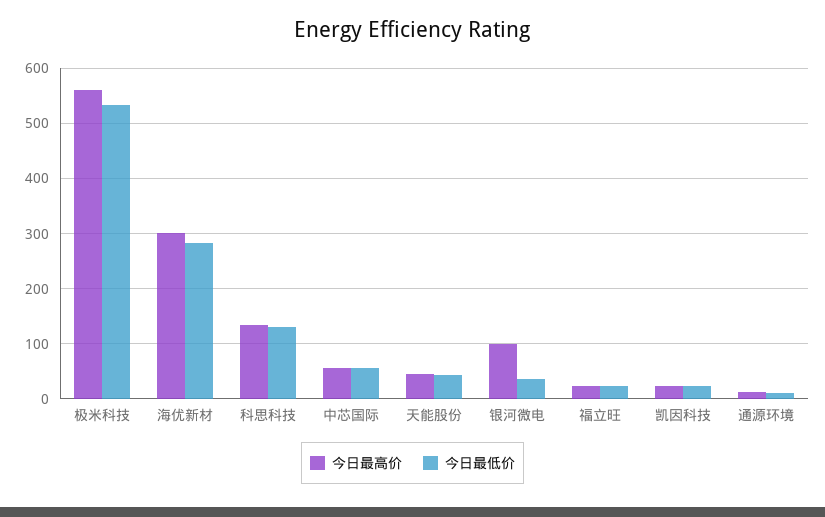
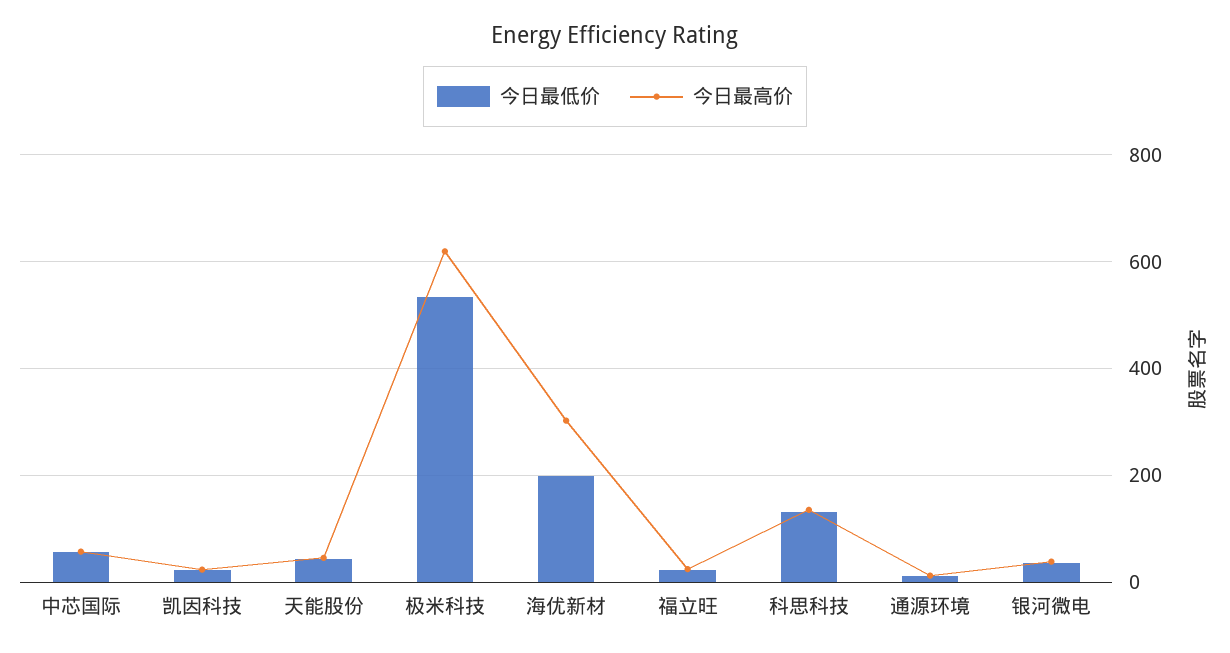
  {
    "今日最高价": {
-     "极米科技": 560,
+     "极米科技": 620,
      "海优新材": 300,
      "科思科技": 140,
      "中芯国际": 60,
      "天能股份": 40,
-     "银河微电": 100,
+     "银河微电": 40,
      "福立旺": 20,
      "凯因科技": 20,
      "通源环境": 20
    },
    "今日最低价": {
      "极米科技": 540,
-     "海优新材": 280,
+     "海优新材": 200,
      "科思科技": 140,
      "中芯国际": 60,
      "天能股份": 40,
      "银河微电": 40,
      "福立旺": 20,
      "凯因科技": 20,
      "通源环境": 20
    }
  }

